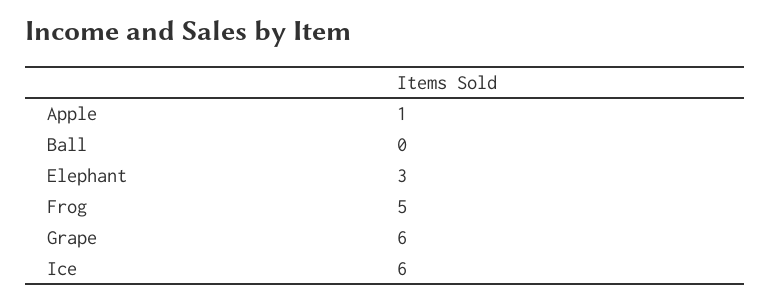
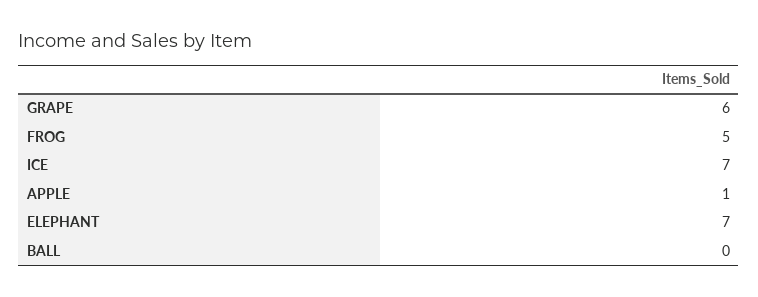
  {
    "Apple": 1,
    "Ball": 0,
-   "Elephant": 3,
+   "Elephant": 7,
    "Frog": 5,
    "Grape": 6,
-   "Ice": 6
+   "Ice": 7
  }

